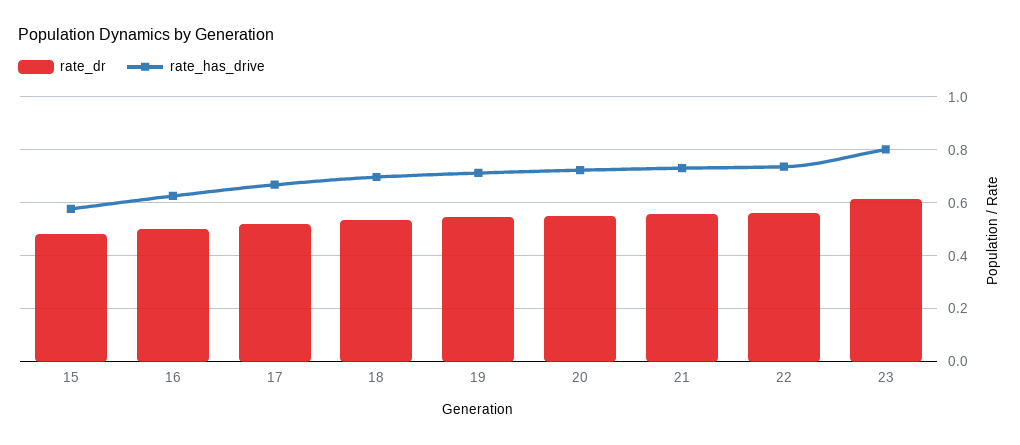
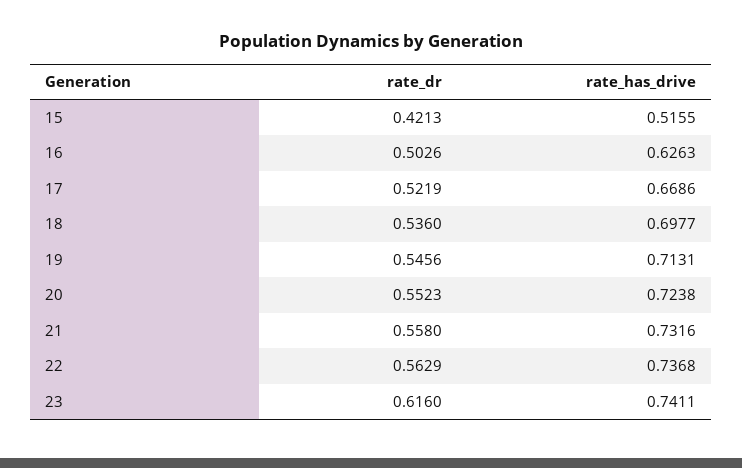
  {
    "rate_dr": {
-     "15": 0.475,
+     "15": 0.4213,
      "16": 0.5026,
      "17": 0.5219,
      "18": 0.536,
      "19": 0.5456,
      "20": 0.5523,
      "21": 0.558,
      "22": 0.5629,
      "23": 0.616
    },
    "rate_has_drive": {
-     "15": 0.575,
+     "15": 0.5155,
      "16": 0.6263,
      "17": 0.6686,
      "18": 0.6977,
      "19": 0.7131,
      "20": 0.7238,
      "21": 0.7316,
      "22": 0.7368,
-     "23": 0.8
+     "23": 0.7411
    }
  }

